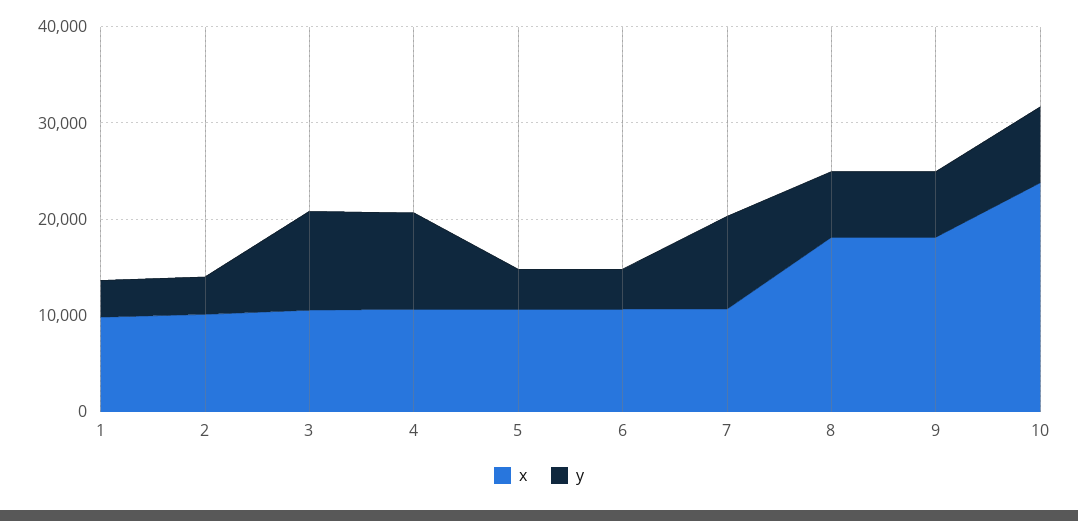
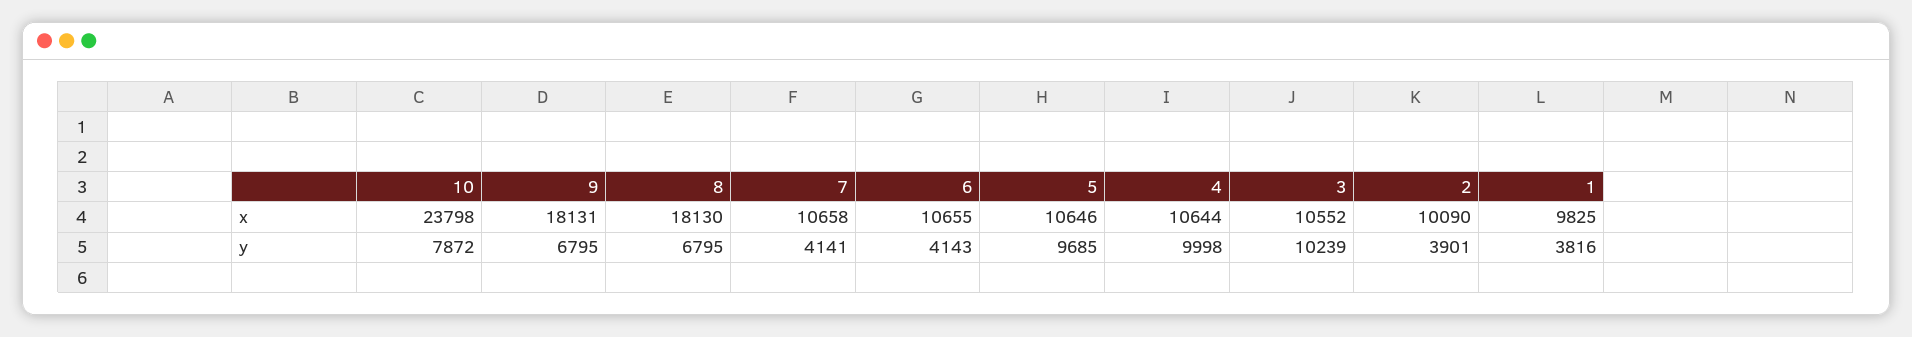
  {
    "x": {
      "1": 9825,
      "2": 10090,
      "3": 10552,
      "4": 10644,
      "5": 10646,
      "6": 10655,
      "7": 10658,
      "8": 18130,
      "9": 18131,
      "10": 23798
    },
    "y": {
      "1": 3816,
      "2": 3901,
      "3": 10239,
      "4": 9998,
-     "5": 4000,
+     "5": 9685,
      "6": 4143,
-     "7": 10000,
+     "7": 4141,
      "8": 6795,
      "9": 6795,
      "10": 7872
    }
  }

